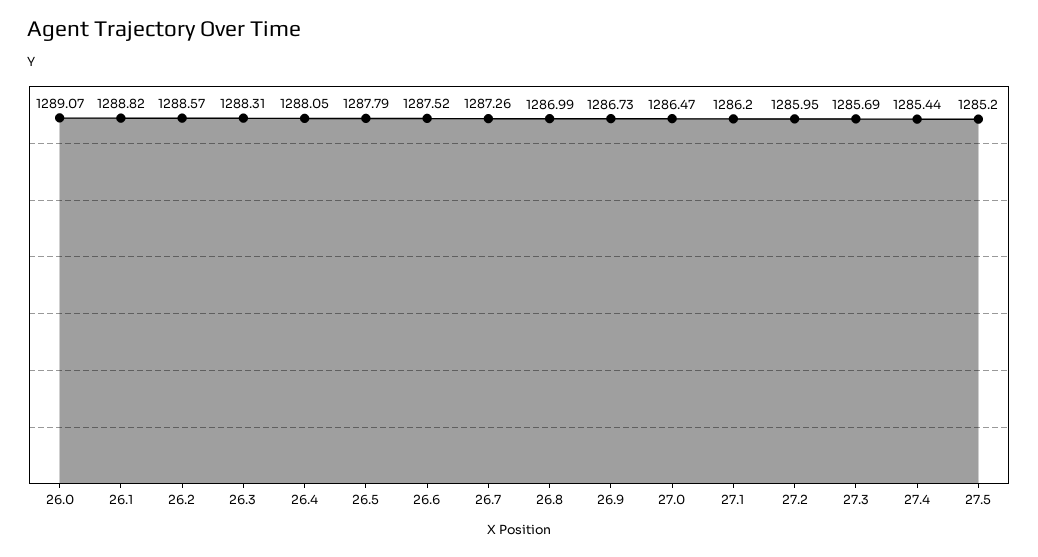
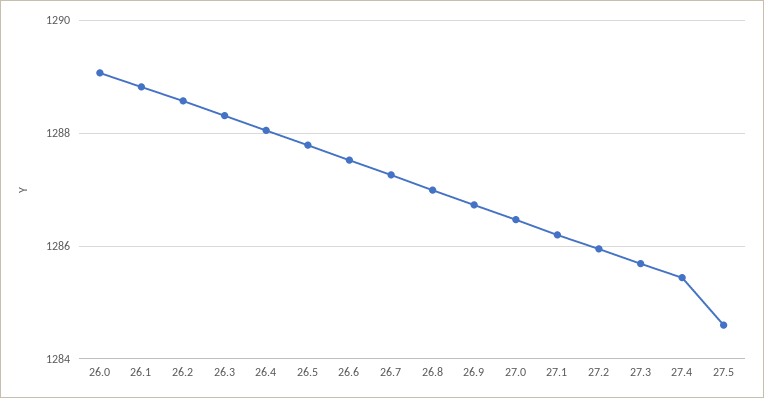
  {
    "26.0": 1289.07,
    "26.1": 1288.82,
    "26.2": 1288.57,
    "26.3": 1288.31,
    "26.4": 1288.05,
    "26.5": 1287.79,
    "26.6": 1287.52,
    "26.7": 1287.26,
    "26.8": 1286.99,
    "26.9": 1286.73,
    "27.0": 1286.47,
    "27.1": 1286.2,
    "27.2": 1285.95,
    "27.3": 1285.69,
    "27.4": 1285.44,
-   "27.5": 1285.2
+   "27.5": 1284.6
  }

